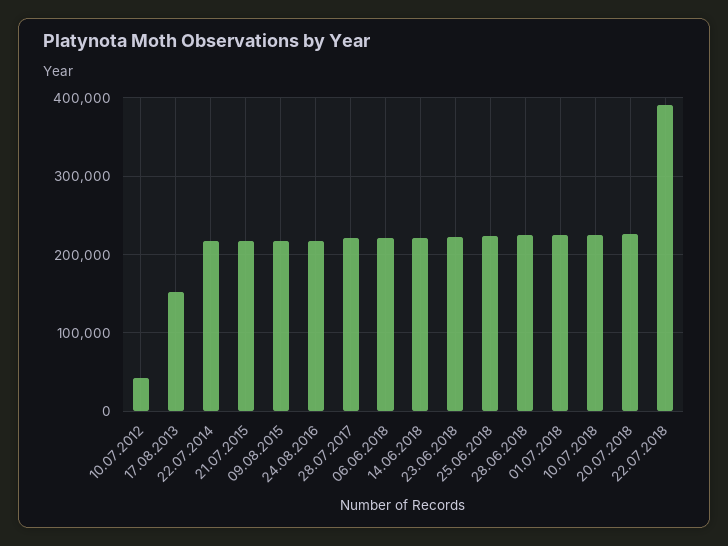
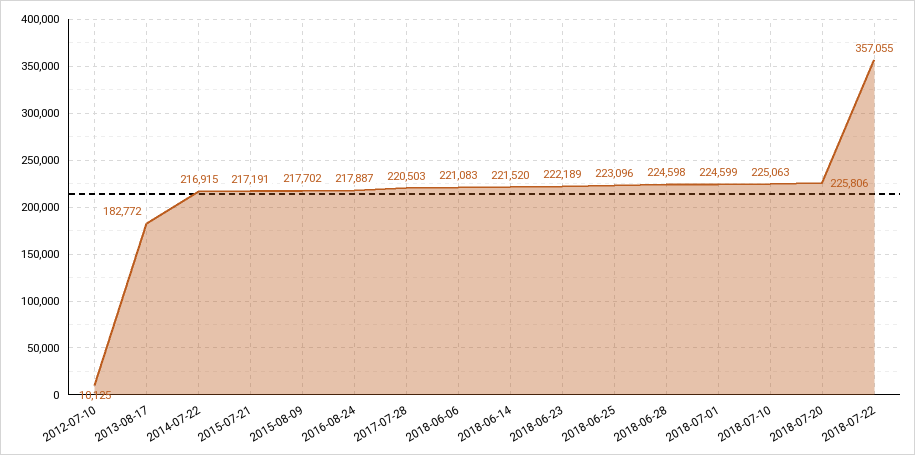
  {
-   "10.07.2012": 40000,
+   "10.07.2012": 10125,
-   "17.08.2013": 150000,
+   "17.08.2013": 182772,
    "22.07.2014": 216915,
    "21.07.2015": 217191,
    "09.08.2015": 217702,
    "24.08.2016": 217887,
    "28.07.2017": 220503,
    "06.06.2018": 221083,
    "14.06.2018": 221520,
    "23.06.2018": 222189,
    "25.06.2018": 223096,
    "28.06.2018": 224598,
    "01.07.2018": 224599,
    "10.07.2018": 225063,
    "20.07.2018": 225806,
-   "22.07.2018": 390000
+   "22.07.2018": 357055
  }

